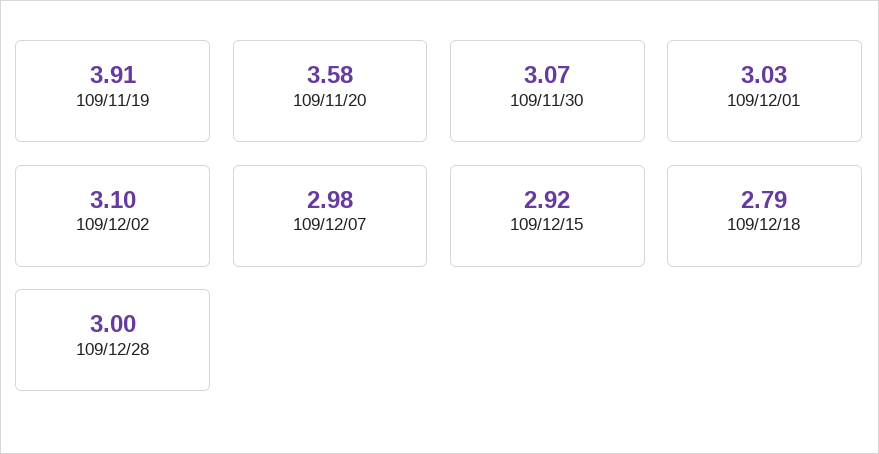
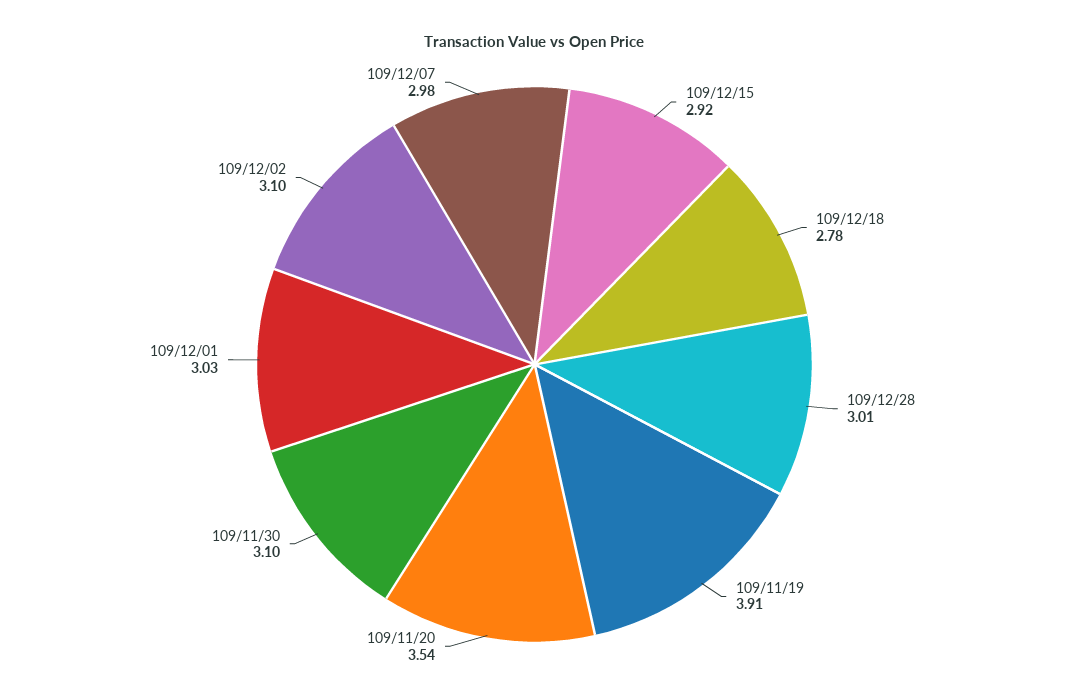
  {
    "109/11/19": 3.91,
-   "109/11/20": 3.58,
+   "109/11/20": 3.54,
-   "109/11/30": 3.07,
+   "109/11/30": 3.1,
    "109/12/01": 3.03,
    "109/12/02": 3.1,
    "109/12/07": 2.98,
    "109/12/15": 2.92,
-   "109/12/18": 2.79,
+   "109/12/18": 2.78,
-   "109/12/28": 3
+   "109/12/28": 3.01
  }

